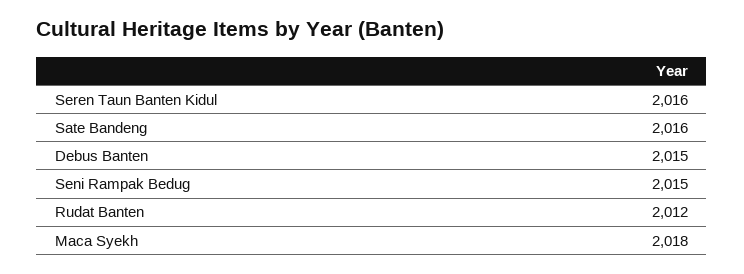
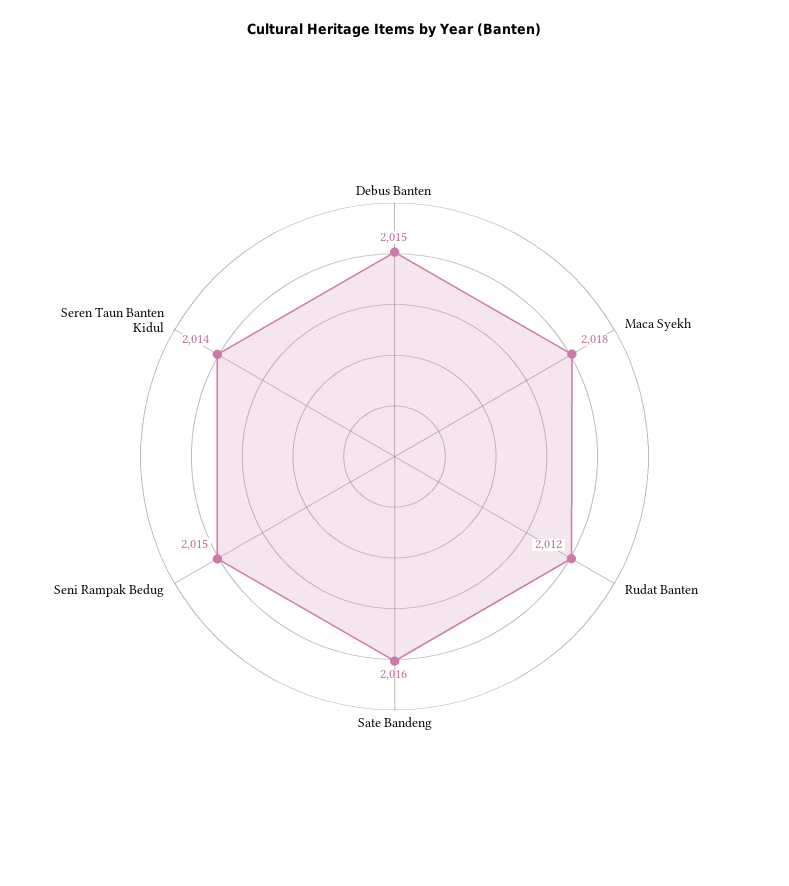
  {
-   "Seren Taun Banten Kidul": 2016,
+   "Seren Taun Banten Kidul": 2014,
    "Sate Bandeng": 2016,
    "Debus Banten": 2015,
    "Seni Rampak Bedug": 2015,
    "Rudat Banten": 2012,
    "Maca Syekh": 2018
  }

